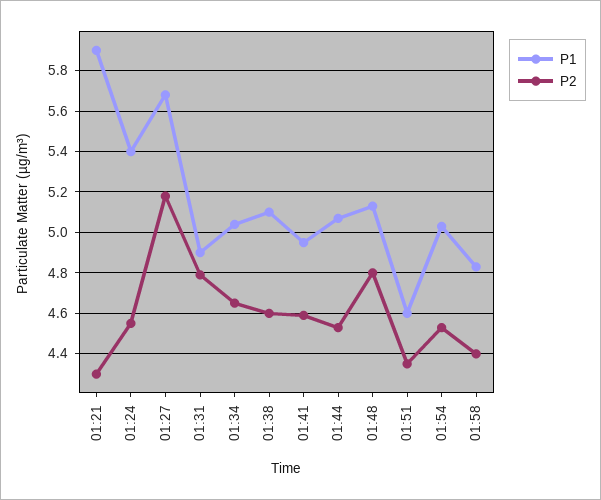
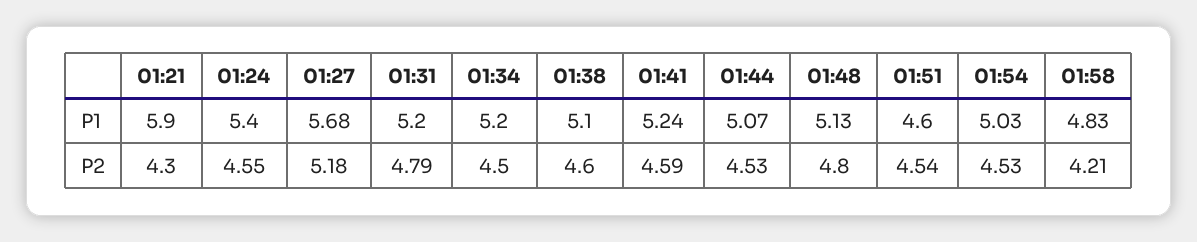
  {
    "P1": {
      "01:21": 5.9,
      "01:24": 5.4,
      "01:27": 5.68,
-     "01:31": 4.9,
+     "01:31": 5.2,
-     "01:34": 5.05,
+     "01:34": 5.2,
      "01:38": 5.1,
-     "01:41": 4.95,
+     "01:41": 5.24,
      "01:44": 5.07,
      "01:48": 5.13,
      "01:51": 4.6,
      "01:54": 5.03,
      "01:58": 4.83
    },
    "P2": {
      "01:21": 4.3,
      "01:24": 4.55,
      "01:27": 5.18,
      "01:31": 4.79,
-     "01:34": 4.65,
+     "01:34": 4.5,
      "01:38": 4.6,
      "01:41": 4.59,
      "01:44": 4.53,
      "01:48": 4.8,
-     "01:51": 4.35,
+     "01:51": 4.54,
      "01:54": 4.53,
-     "01:58": 4.4
+     "01:58": 4.21
    }
  }

